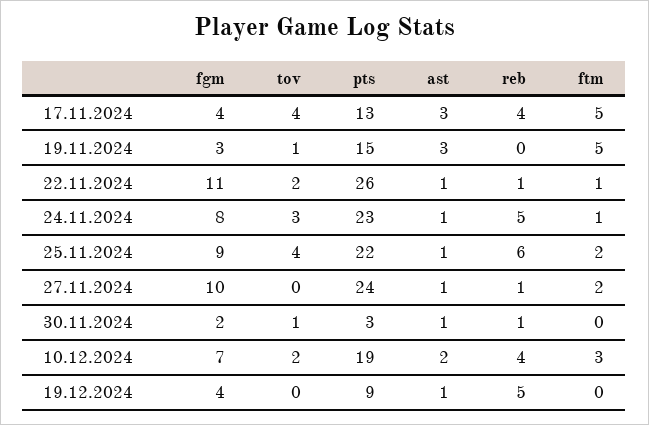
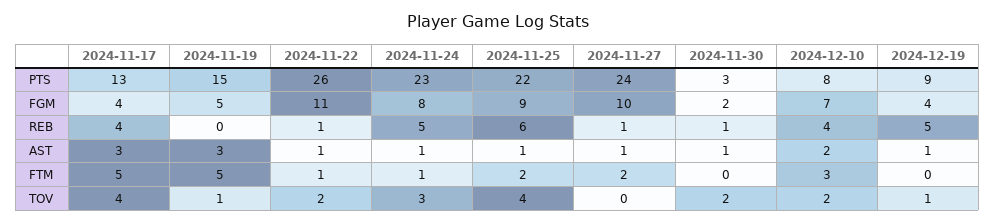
  {
    "fgm": {
      "17.11.2024": 4,
-     "19.11.2024": 3,
+     "19.11.2024": 5,
      "22.11.2024": 11,
      "24.11.2024": 8,
      "25.11.2024": 9,
      "27.11.2024": 10,
      "30.11.2024": 2,
      "10.12.2024": 7,
      "19.12.2024": 4
    },
    "tov": {
      "17.11.2024": 4,
      "19.11.2024": 1,
      "22.11.2024": 2,
      "24.11.2024": 3,
      "25.11.2024": 4,
      "27.11.2024": 0,
-     "30.11.2024": 1,
+     "30.11.2024": 2,
      "10.12.2024": 2,
-     "19.12.2024": 0
+     "19.12.2024": 1
    },
    "pts": {
      "17.11.2024": 13,
      "19.11.2024": 15,
      "22.11.2024": 26,
      "24.11.2024": 23,
      "25.11.2024": 22,
      "27.11.2024": 24,
      "30.11.2024": 3,
-     "10.12.2024": 19,
+     "10.12.2024": 8,
      "19.12.2024": 9
    },
    "ast": {
      "17.11.2024": 3,
      "19.11.2024": 3,
      "22.11.2024": 1,
      "24.11.2024": 1,
      "25.11.2024": 1,
      "27.11.2024": 1,
      "30.11.2024": 1,
      "10.12.2024": 2,
      "19.12.2024": 1
    },
    "reb": {
      "17.11.2024": 4,
      "19.11.2024": 0,
      "22.11.2024": 1,
      "24.11.2024": 5,
      "25.11.2024": 6,
      "27.11.2024": 1,
      "30.11.2024": 1,
      "10.12.2024": 4,
      "19.12.2024": 5
    },
    "ftm": {
      "17.11.2024": 5,
      "19.11.2024": 5,
      "22.11.2024": 1,
      "24.11.2024": 1,
      "25.11.2024": 2,
      "27.11.2024": 2,
      "30.11.2024": 0,
      "10.12.2024": 3,
      "19.12.2024": 0
    }
  }

